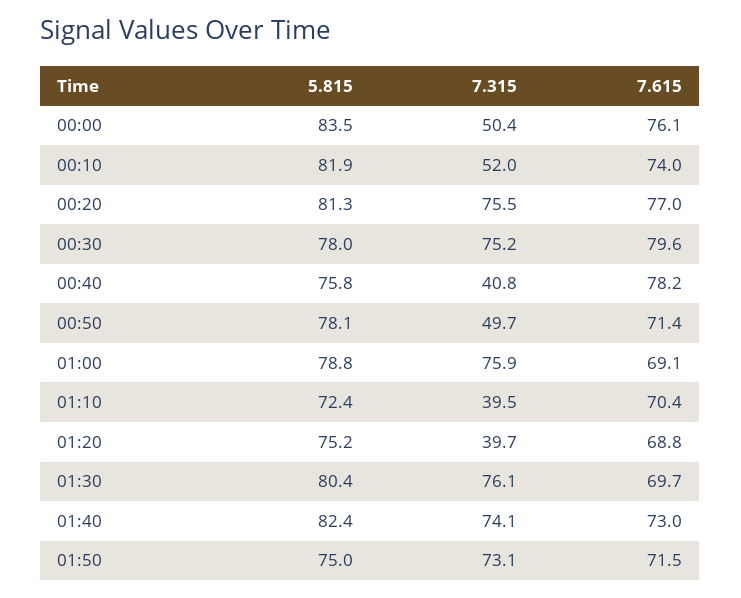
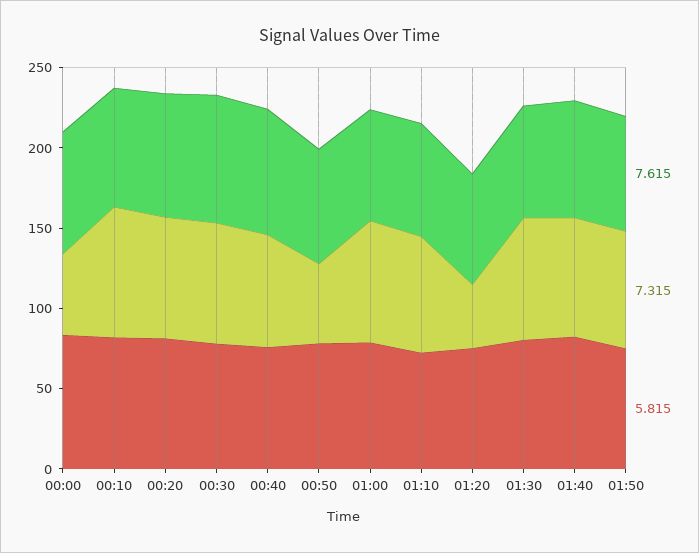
  {
    "5.815": {
      "00:00": 83.5,
      "00:10": 81.9,
      "00:20": 81.3,
      "00:30": 78,
      "00:40": 75.8,
      "00:50": 78.1,
      "01:00": 78.8,
      "01:10": 72.4,
      "01:20": 75.2,
      "01:30": 80.4,
      "01:40": 82.4,
      "01:50": 75
    },
    "7.315": {
      "00:00": 50.4,
-     "00:10": 52,
+     "00:10": 80,
      "00:20": 75.5,
      "00:30": 75.2,
-     "00:40": 40.8,
+     "00:40": 70,
      "00:50": 49.7,
      "01:00": 75.9,
-     "01:10": 39.5,
+     "01:10": 70,
      "01:20": 39.7,
      "01:30": 76.1,
      "01:40": 74.1,
      "01:50": 73.1
    },
    "7.615": {
      "00:00": 76.1,
      "00:10": 74,
      "00:20": 77,
      "00:30": 79.6,
      "00:40": 78.2,
      "00:50": 71.4,
      "01:00": 69.1,
      "01:10": 70.4,
      "01:20": 68.8,
      "01:30": 69.7,
      "01:40": 73,
      "01:50": 71.5
    }
  }

